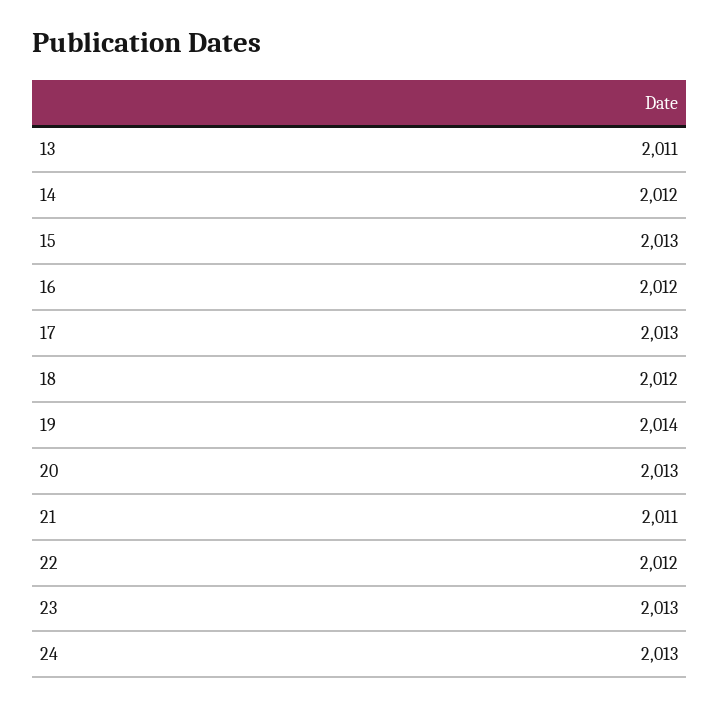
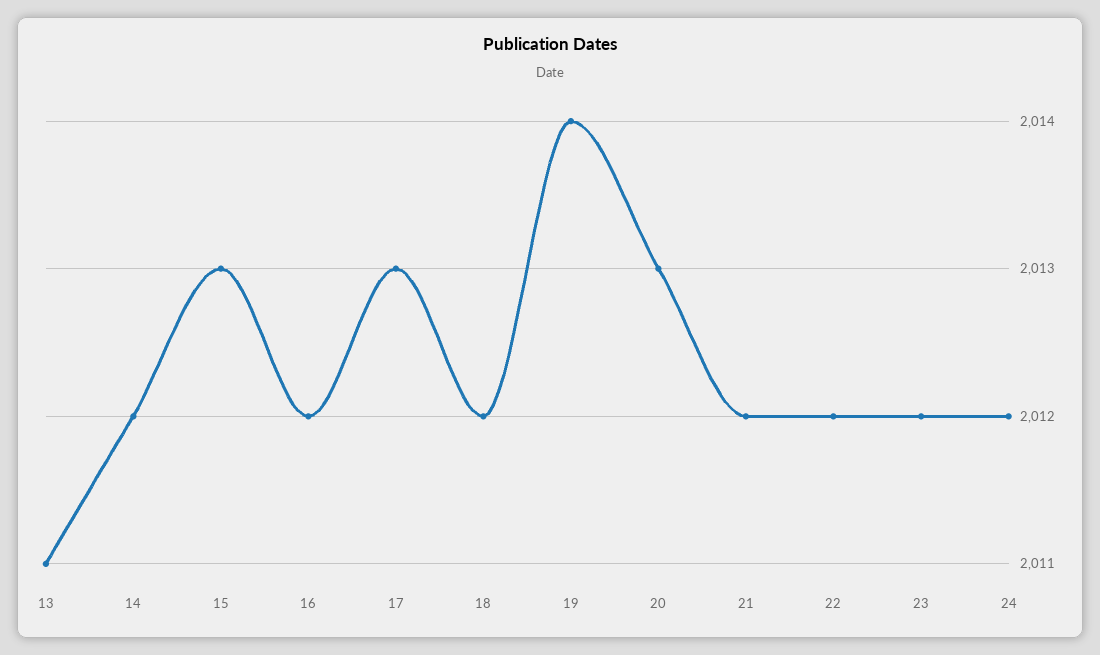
  {
    "13": 2011,
    "14": 2012,
    "15": 2013,
    "16": 2012,
    "17": 2013,
    "18": 2012,
    "19": 2014,
    "20": 2013,
-   "21": 2011,
+   "21": 2012,
    "22": 2012,
-   "23": 2013,
+   "23": 2012,
-   "24": 2013
+   "24": 2012
  }

